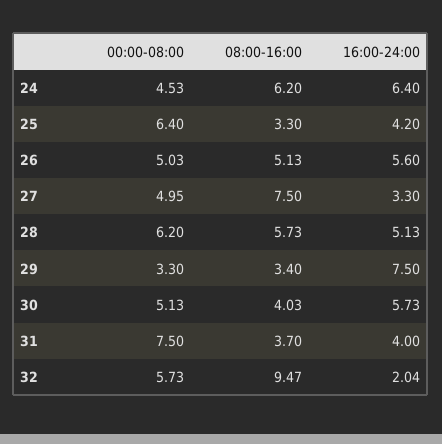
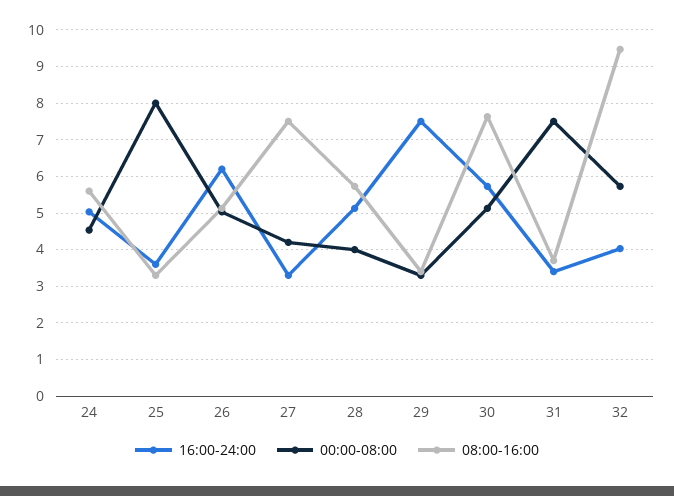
  {
    "00:00-08:00": {
      "24": 4.53,
-     "25": 6.4,
+     "25": 8,
      "26": 5.03,
-     "27": 4.95,
+     "27": 4.2,
-     "28": 6.2,
+     "28": 4,
      "29": 3.3,
      "30": 5.13,
      "31": 7.5,
      "32": 5.73
    },
    "08:00-16:00": {
-     "24": 6.2,
+     "24": 5.6,
      "25": 3.3,
      "26": 5.13,
      "27": 7.5,
      "28": 5.73,
      "29": 3.4,
-     "30": 4.03,
+     "30": 7.6,
      "31": 3.7,
      "32": 9.47
    },
    "16:00-24:00": {
-     "24": 6.4,
+     "24": 5,
-     "25": 4.2,
+     "25": 3.6,
-     "26": 5.6,
+     "26": 6.2,
      "27": 3.3,
      "28": 5.13,
      "29": 7.5,
      "30": 5.73,
-     "31": 4,
+     "31": 3.4,
-     "32": 2.04
+     "32": 4
    }
  }

